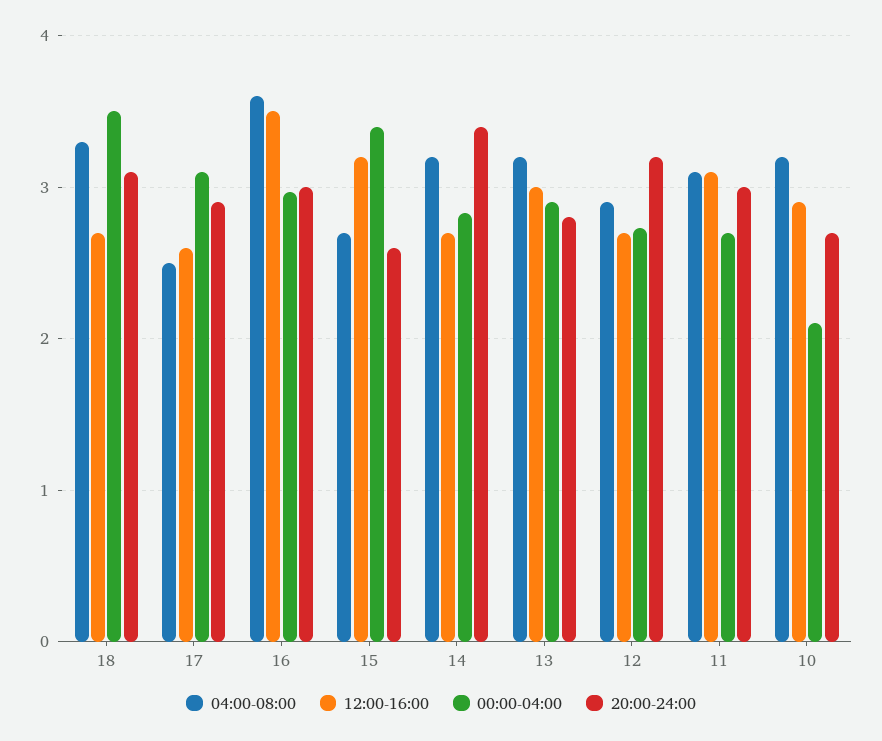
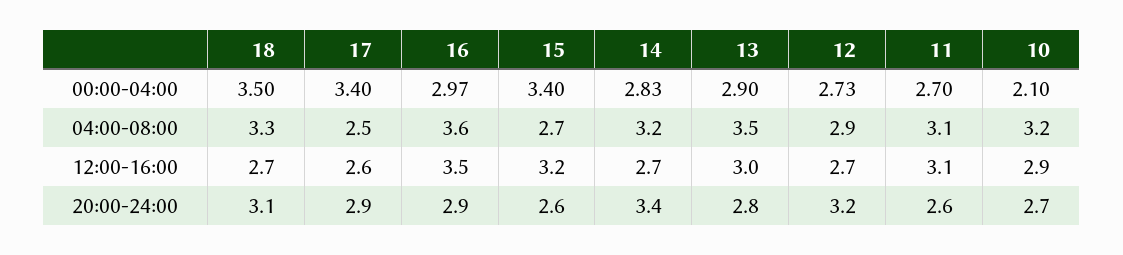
  {
    "04:00-08:00": {
      "18": 3.3,
      "17": 2.5,
      "16": 3.6,
      "15": 2.7,
      "14": 3.2,
-     "13": 3.2,
+     "13": 3.5,
      "12": 2.9,
      "11": 3.1,
      "10": 3.2
    },
    "12:00-16:00": {
      "18": 2.7,
      "17": 2.6,
      "16": 3.5,
      "15": 3.2,
      "14": 2.7,
      "13": 3,
      "12": 2.7,
      "11": 3.1,
      "10": 2.9
    },
    "00:00-04:00": {
      "18": 3.5,
-     "17": 3.1,
+     "17": 3.4,
      "16": 2.97,
      "15": 3.4,
      "14": 2.83,
      "13": 2.9,
      "12": 2.73,
      "11": 2.7,
      "10": 2.1
    },
    "20:00-24:00": {
      "18": 3.1,
      "17": 2.9,
-     "16": 3,
+     "16": 2.9,
      "15": 2.6,
      "14": 3.4,
      "13": 2.8,
      "12": 3.2,
-     "11": 3,
+     "11": 2.6,
      "10": 2.7
    }
  }

